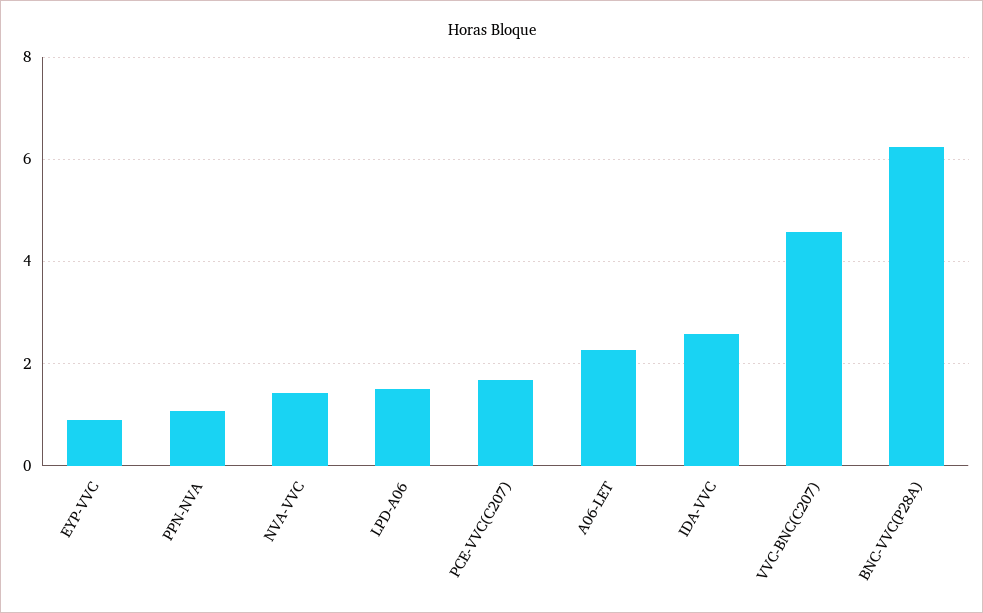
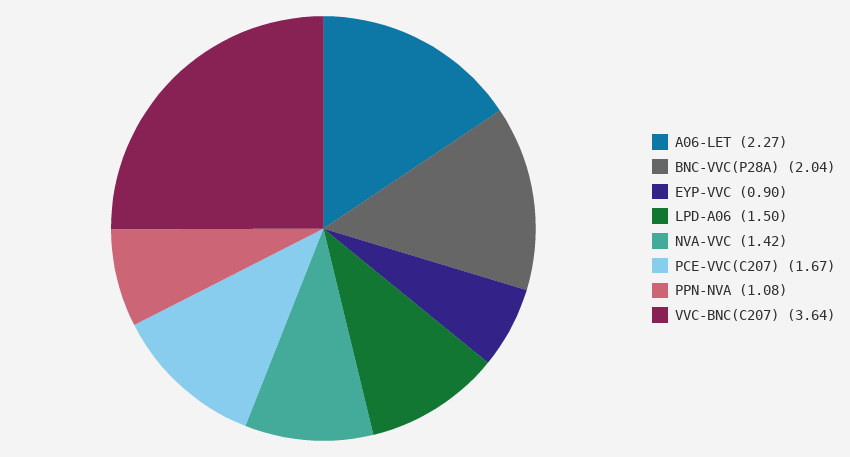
  {
    "EYP-VVC": 0.9,
    "PPN-NVA": 1.08,
    "NVA-VVC": 1.42,
    "LPD-A06": 1.5,
    "PCE-VVC(C207)": 1.67,
    "A06-LET": 2.27,
-   "IDA-VVC": 2.6,
-   "VVC-BNC(C207)": 4.6,
+   "VVC-BNC(C207)": 3.64,
-   "BNC-VVC(P28A)": 6.2
+   "BNC-VVC(P28A)": 2.04
  }

